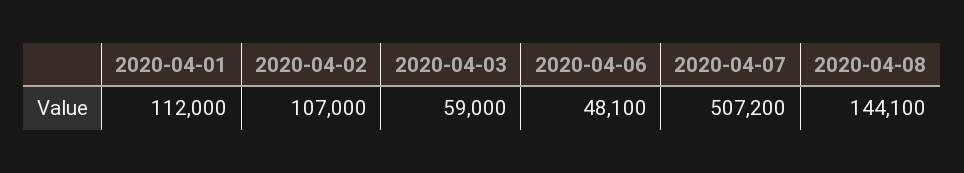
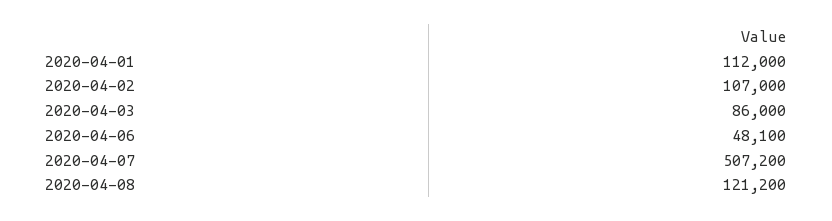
  {
    "2020-04-01": 112000,
    "2020-04-02": 107000,
-   "2020-04-03": 59000,
+   "2020-04-03": 86000,
    "2020-04-06": 48100,
    "2020-04-07": 507200,
-   "2020-04-08": 144100
+   "2020-04-08": 121200
  }

